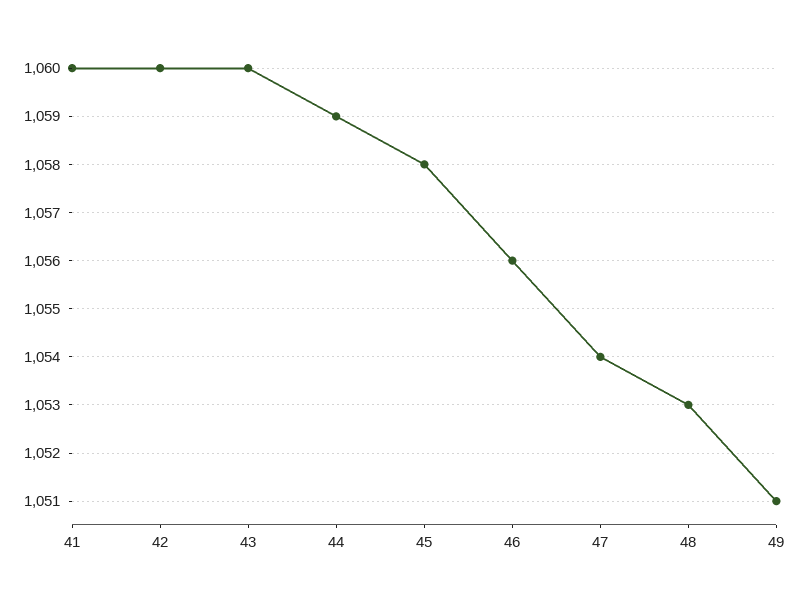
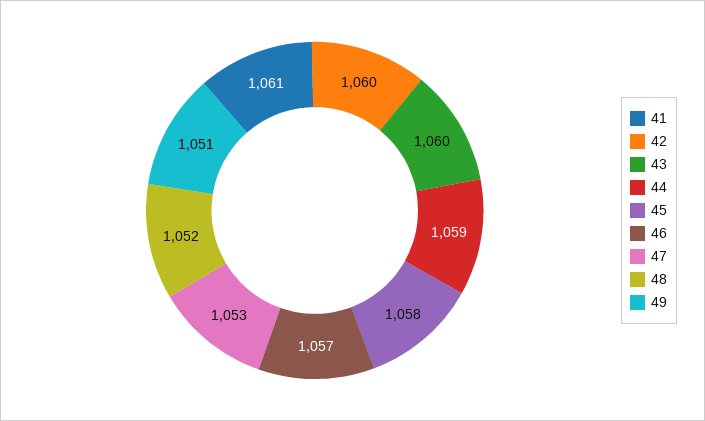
  {
-   "41": 1060,
+   "41": 1061,
    "42": 1060,
    "43": 1060,
    "44": 1059,
    "45": 1058,
-   "46": 1056,
+   "46": 1057,
-   "47": 1054,
+   "47": 1053,
-   "48": 1053,
+   "48": 1052,
    "49": 1051
  }

